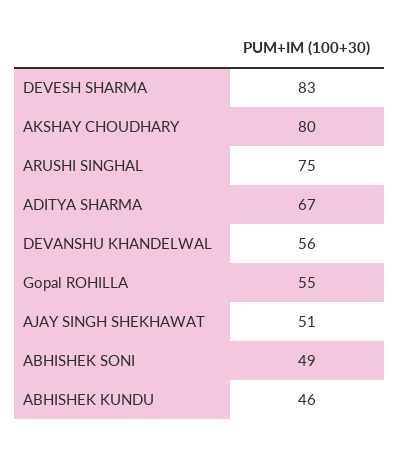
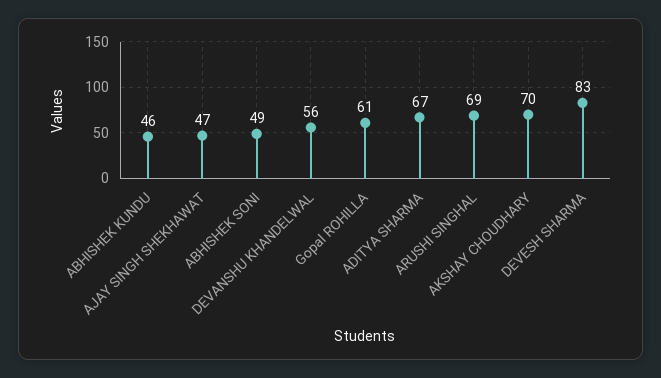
  {
    "DEVESH SHARMA": 83,
-   "AKSHAY CHOUDHARY": 80,
+   "AKSHAY CHOUDHARY": 70,
-   "ARUSHI SINGHAL": 75,
+   "ARUSHI SINGHAL": 69,
    "ADITYA SHARMA": 67,
    "DEVANSHU KHANDELWAL": 56,
-   "Gopal ROHILLA": 55,
+   "Gopal ROHILLA": 61,
-   "AJAY SINGH SHEKHAWAT": 51,
+   "AJAY SINGH SHEKHAWAT": 47,
    "ABHISHEK SONI": 49,
    "ABHISHEK KUNDU": 46
  }

